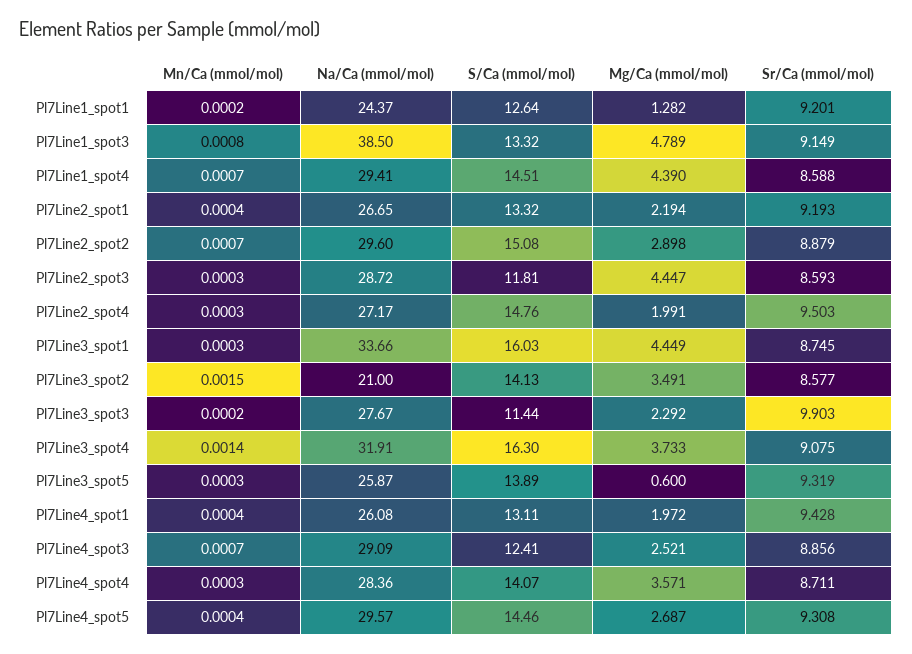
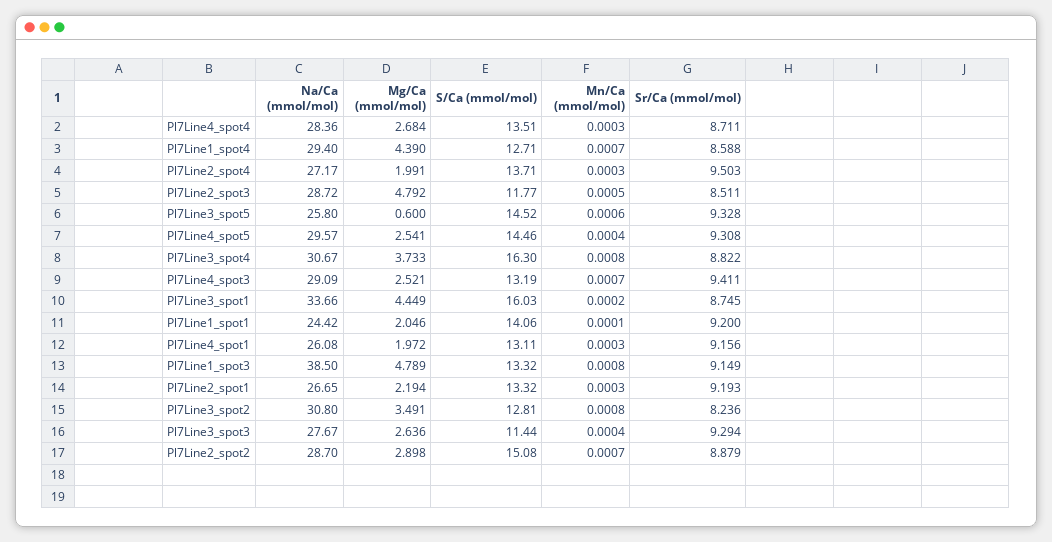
  {
    "Mn/Ca (mmol/mol)": {
-     "Pl7Line1_spot1": 0.0002,
+     "Pl7Line1_spot1": 0.0001,
      "Pl7Line1_spot3": 0.0008,
      "Pl7Line1_spot4": 0.0007,
-     "Pl7Line2_spot1": 0.0004,
+     "Pl7Line2_spot1": 0.0003,
      "Pl7Line2_spot2": 0.0007,
-     "Pl7Line2_spot3": 0.0003,
+     "Pl7Line2_spot3": 0.0005,
      "Pl7Line2_spot4": 0.0003,
-     "Pl7Line3_spot1": 0.0003,
+     "Pl7Line3_spot1": 0.0002,
-     "Pl7Line3_spot2": 0.0015,
+     "Pl7Line3_spot2": 0.0008,
-     "Pl7Line3_spot3": 0.0002,
+     "Pl7Line3_spot3": 0.0004,
-     "Pl7Line3_spot4": 0.0014,
+     "Pl7Line3_spot4": 0.0008,
-     "Pl7Line3_spot5": 0.0003,
+     "Pl7Line3_spot5": 0.0006,
-     "Pl7Line4_spot1": 0.0004,
+     "Pl7Line4_spot1": 0.0003,
      "Pl7Line4_spot3": 0.0007,
      "Pl7Line4_spot4": 0.0003,
      "Pl7Line4_spot5": 0.0004
    },
    "Na/Ca (mmol/mol)": {
-     "Pl7Line1_spot1": 24.37,
+     "Pl7Line1_spot1": 24.42,
      "Pl7Line1_spot3": 38.5,
-     "Pl7Line1_spot4": 29.41,
+     "Pl7Line1_spot4": 29.4,
      "Pl7Line2_spot1": 26.65,
-     "Pl7Line2_spot2": 29.6,
+     "Pl7Line2_spot2": 28.7,
      "Pl7Line2_spot3": 28.72,
      "Pl7Line2_spot4": 27.17,
      "Pl7Line3_spot1": 33.66,
-     "Pl7Line3_spot2": 21,
+     "Pl7Line3_spot2": 30.8,
      "Pl7Line3_spot3": 27.67,
-     "Pl7Line3_spot4": 31.91,
+     "Pl7Line3_spot4": 30.67,
-     "Pl7Line3_spot5": 25.87,
+     "Pl7Line3_spot5": 25.8,
      "Pl7Line4_spot1": 26.08,
      "Pl7Line4_spot3": 29.09,
      "Pl7Line4_spot4": 28.36,
      "Pl7Line4_spot5": 29.57
    },
    "S/Ca (mmol/mol)": {
-     "Pl7Line1_spot1": 12.64,
+     "Pl7Line1_spot1": 14.06,
      "Pl7Line1_spot3": 13.32,
-     "Pl7Line1_spot4": 14.51,
+     "Pl7Line1_spot4": 12.71,
      "Pl7Line2_spot1": 13.32,
      "Pl7Line2_spot2": 15.08,
-     "Pl7Line2_spot3": 11.81,
+     "Pl7Line2_spot3": 11.77,
-     "Pl7Line2_spot4": 14.76,
+     "Pl7Line2_spot4": 13.71,
      "Pl7Line3_spot1": 16.03,
-     "Pl7Line3_spot2": 14.13,
+     "Pl7Line3_spot2": 12.81,
      "Pl7Line3_spot3": 11.44,
      "Pl7Line3_spot4": 16.3,
-     "Pl7Line3_spot5": 13.89,
+     "Pl7Line3_spot5": 14.52,
      "Pl7Line4_spot1": 13.11,
-     "Pl7Line4_spot3": 12.41,
+     "Pl7Line4_spot3": 13.19,
-     "Pl7Line4_spot4": 14.07,
+     "Pl7Line4_spot4": 13.51,
      "Pl7Line4_spot5": 14.46
    },
    "Mg/Ca (mmol/mol)": {
-     "Pl7Line1_spot1": 1.282,
+     "Pl7Line1_spot1": 2.046,
      "Pl7Line1_spot3": 4.789,
      "Pl7Line1_spot4": 4.39,
      "Pl7Line2_spot1": 2.194,
      "Pl7Line2_spot2": 2.898,
-     "Pl7Line2_spot3": 4.447,
+     "Pl7Line2_spot3": 4.792,
      "Pl7Line2_spot4": 1.991,
      "Pl7Line3_spot1": 4.449,
      "Pl7Line3_spot2": 3.491,
-     "Pl7Line3_spot3": 2.292,
+     "Pl7Line3_spot3": 2.636,
      "Pl7Line3_spot4": 3.733,
      "Pl7Line3_spot5": 0.6,
      "Pl7Line4_spot1": 1.972,
      "Pl7Line4_spot3": 2.521,
-     "Pl7Line4_spot4": 3.571,
+     "Pl7Line4_spot4": 2.684,
-     "Pl7Line4_spot5": 2.687
+     "Pl7Line4_spot5": 2.541
    },
    "Sr/Ca (mmol/mol)": {
-     "Pl7Line1_spot1": 9.201,
+     "Pl7Line1_spot1": 9.2,
      "Pl7Line1_spot3": 9.149,
      "Pl7Line1_spot4": 8.588,
      "Pl7Line2_spot1": 9.193,
      "Pl7Line2_spot2": 8.879,
-     "Pl7Line2_spot3": 8.593,
+     "Pl7Line2_spot3": 8.511,
      "Pl7Line2_spot4": 9.503,
      "Pl7Line3_spot1": 8.745,
-     "Pl7Line3_spot2": 8.577,
+     "Pl7Line3_spot2": 8.236,
-     "Pl7Line3_spot3": 9.903,
+     "Pl7Line3_spot3": 9.294,
-     "Pl7Line3_spot4": 9.075,
+     "Pl7Line3_spot4": 8.822,
-     "Pl7Line3_spot5": 9.319,
+     "Pl7Line3_spot5": 9.328,
-     "Pl7Line4_spot1": 9.428,
+     "Pl7Line4_spot1": 9.156,
-     "Pl7Line4_spot3": 8.856,
+     "Pl7Line4_spot3": 9.411,
      "Pl7Line4_spot4": 8.711,
      "Pl7Line4_spot5": 9.308
    }
  }

